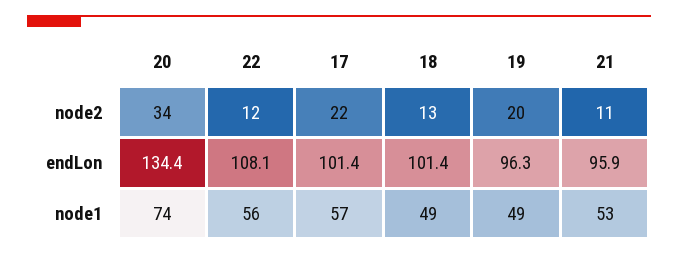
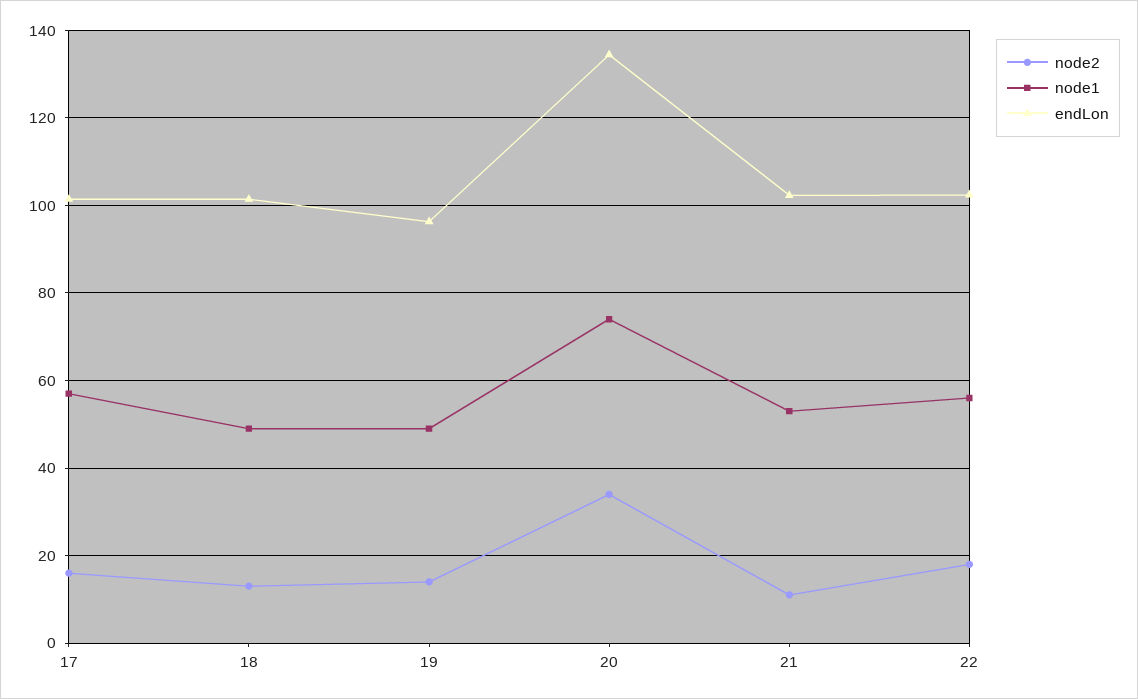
  {
    "node2": {
      "20": 34,
-     "22": 12,
+     "22": 18,
-     "17": 22,
+     "17": 16,
      "18": 13,
-     "19": 20,
+     "19": 14,
      "21": 11
    },
    "endLon": {
      "20": 134.4,
-     "22": 108.1,
+     "22": 102,
      "17": 101.4,
      "18": 101.4,
      "19": 96.3,
-     "21": 95.9
+     "21": 102
    },
    "node1": {
      "20": 74,
      "22": 56,
      "17": 57,
      "18": 49,
      "19": 49,
      "21": 53
    }
  }

